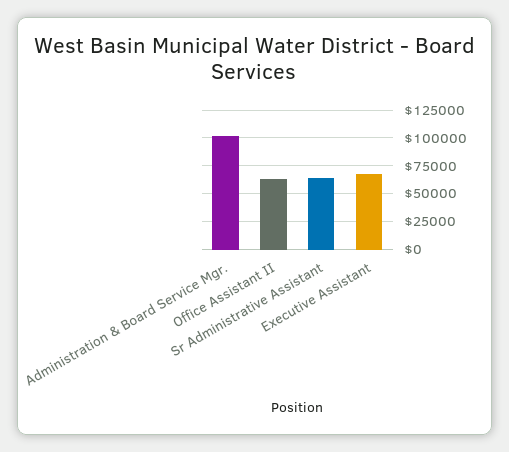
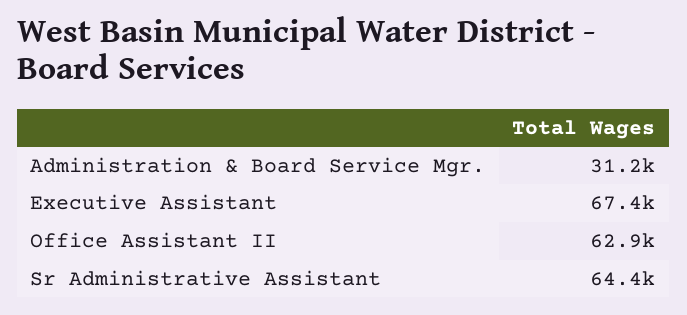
  {
-   "Administration & Board Service Mgr.": 100000,
+   "Administration & Board Service Mgr.": 31200,
    "Office Assistant II": 62900,
    "Sr Administrative Assistant": 64400,
    "Executive Assistant": 67400
  }

